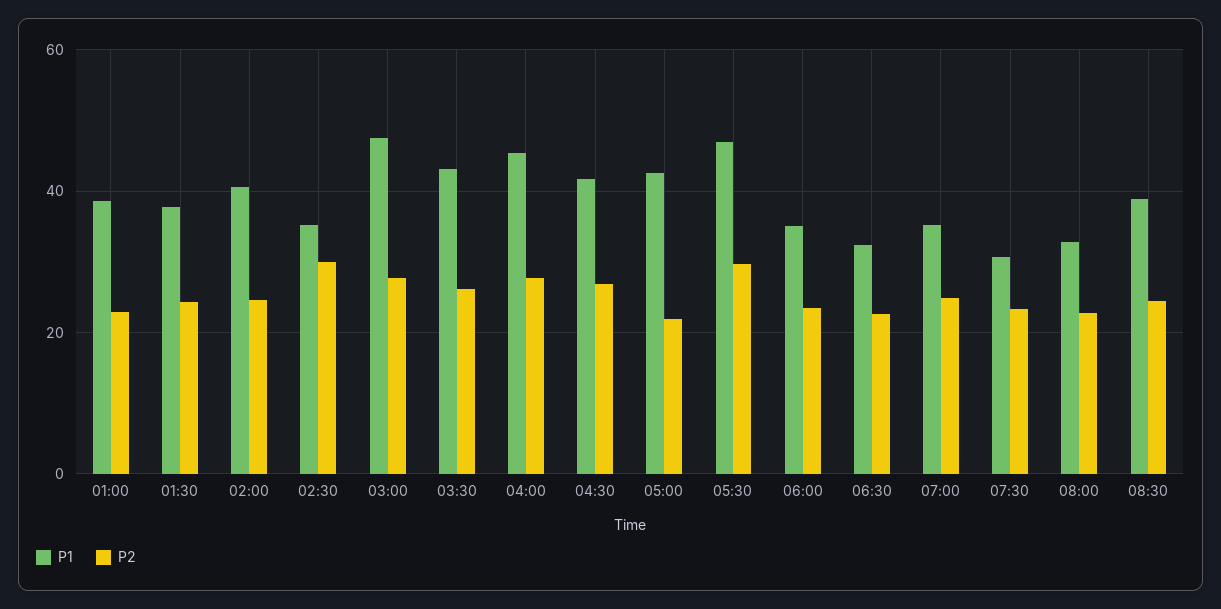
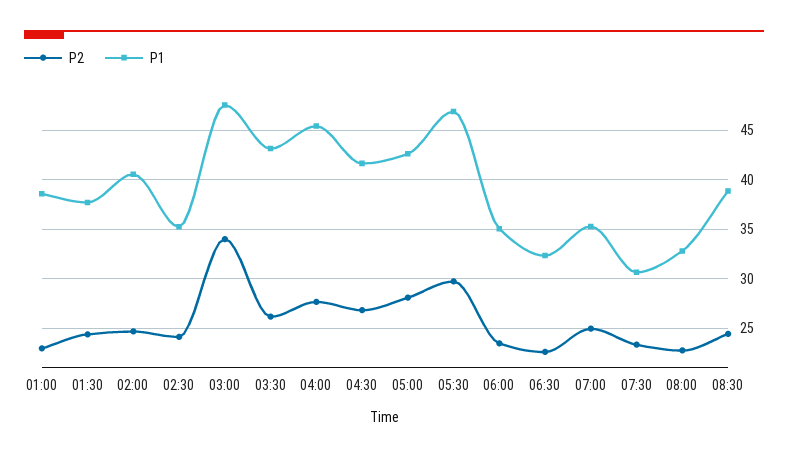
  {
    "P1": {
      "01:00": 39,
      "01:30": 38,
      "02:00": 41,
      "02:30": 35,
      "03:00": 48,
      "03:30": 43,
      "04:00": 45,
      "04:30": 42,
      "05:00": 43,
      "05:30": 47,
      "06:00": 35,
      "06:30": 32,
      "07:00": 35,
      "07:30": 31,
      "08:00": 33,
      "08:30": 39
    },
    "P2": {
      "01:00": 23,
      "01:30": 24,
      "02:00": 25,
-     "02:30": 30,
+     "02:30": 24,
-     "03:00": 28,
+     "03:00": 34,
      "03:30": 26,
      "04:00": 28,
      "04:30": 27,
-     "05:00": 22,
+     "05:00": 28,
      "05:30": 30,
      "06:00": 23,
      "06:30": 23,
      "07:00": 25,
      "07:30": 23,
      "08:00": 23,
      "08:30": 24
    }
  }

